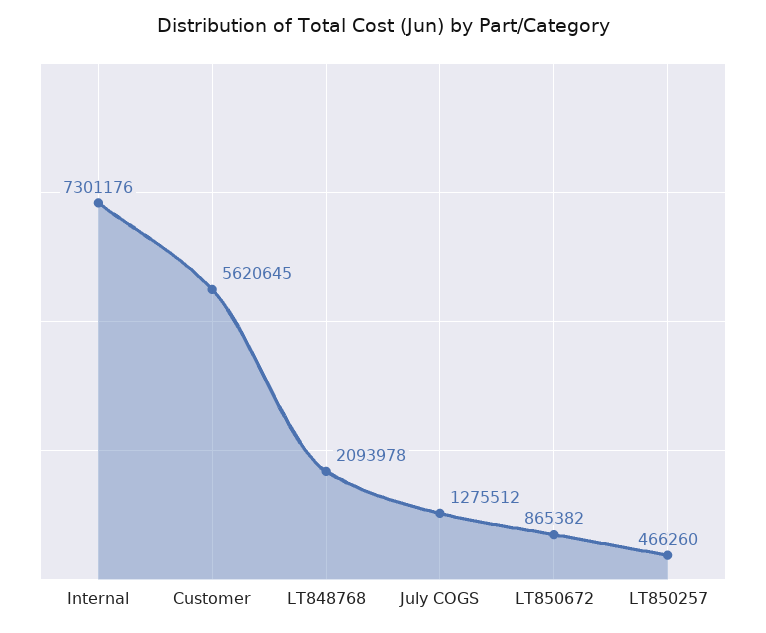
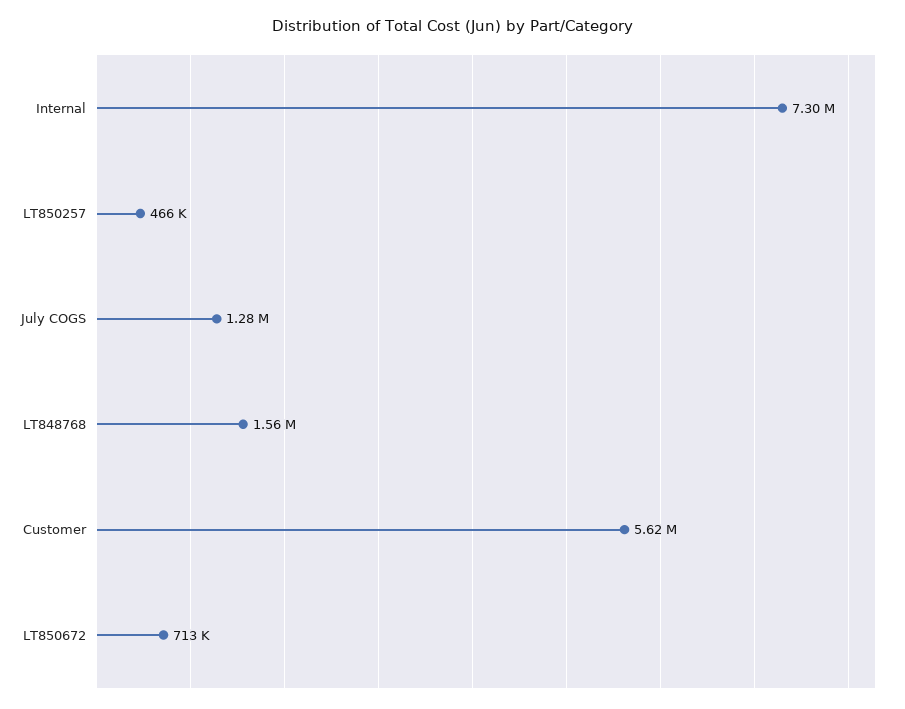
  {
    "Internal": 7301176,
    "Customer": 5620645,
-   "LT848768": 2093978,
+   "LT848768": 1560000,
    "July COGS": 1275512,
-   "LT850672": 865382,
+   "LT850672": 713000,
    "LT850257": 466260
  }

